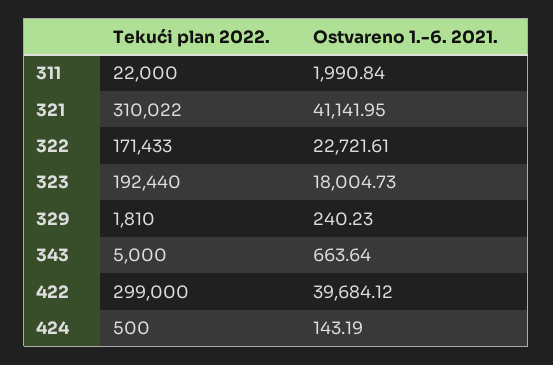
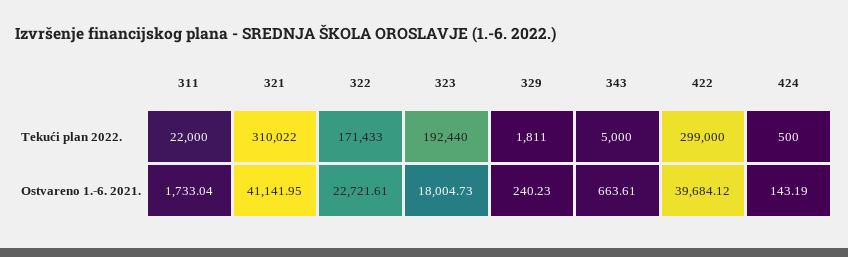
  {
    "Tekući plan 2022.": {
      "311": 22000,
      "321": 310022,
      "322": 171433,
      "323": 192440,
-     "329": 1810,
+     "329": 1811,
      "343": 5000,
      "422": 299000,
      "424": 500
    },
    "Ostvareno 1.-6. 2021.": {
-     "311": 1990.84,
+     "311": 1733.04,
      "321": 41141.95,
      "322": 22721.61,
      "323": 18004.73,
      "329": 240.23,
-     "343": 663.64,
+     "343": 663.61,
      "422": 39684.12,
      "424": 143.19
    }
  }

